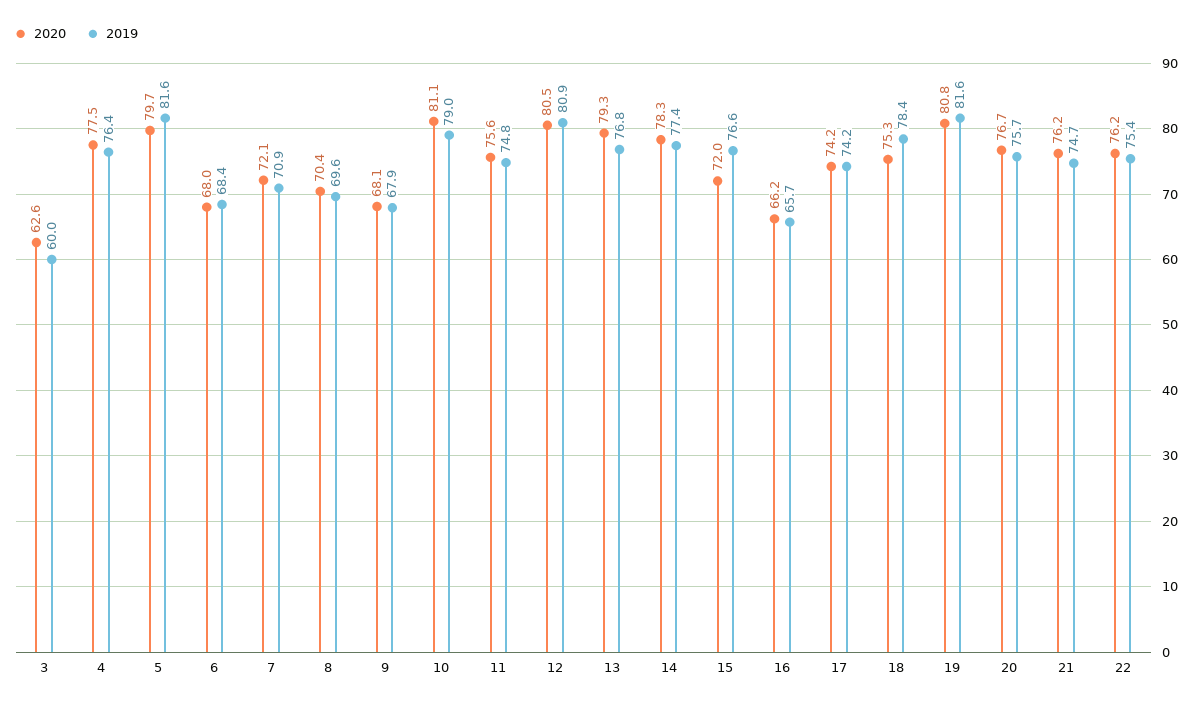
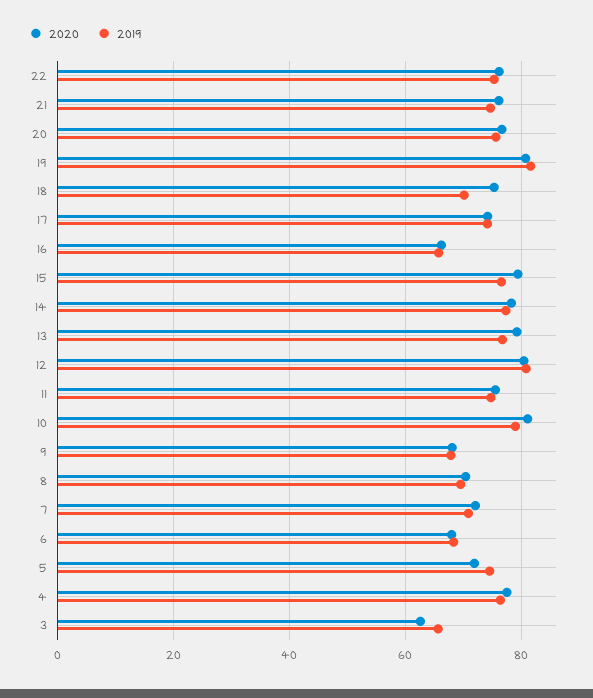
  {
    "2020": {
      "3": 62.6,
      "4": 77.5,
-     "5": 79.7,
+     "5": 72,
      "6": 68,
      "7": 72.1,
      "8": 70.4,
      "9": 68.1,
      "10": 81.1,
      "11": 75.6,
      "12": 80.5,
      "13": 79.3,
      "14": 78.3,
-     "15": 72,
+     "15": 80,
      "16": 66.2,
      "17": 74.2,
      "18": 75.3,
      "19": 80.8,
      "20": 76.7,
      "21": 76.2,
      "22": 76.2
    },
    "2019": {
-     "3": 60,
+     "3": 66,
      "4": 76.4,
-     "5": 81.6,
+     "5": 74,
      "6": 68.4,
      "7": 70.9,
      "8": 69.6,
      "9": 67.9,
      "10": 79,
      "11": 74.8,
      "12": 80.9,
      "13": 76.8,
      "14": 77.4,
      "15": 76.6,
      "16": 65.7,
      "17": 74.2,
-     "18": 78.4,
+     "18": 70,
      "19": 81.6,
      "20": 75.7,
      "21": 74.7,
      "22": 75.4
    }
  }

